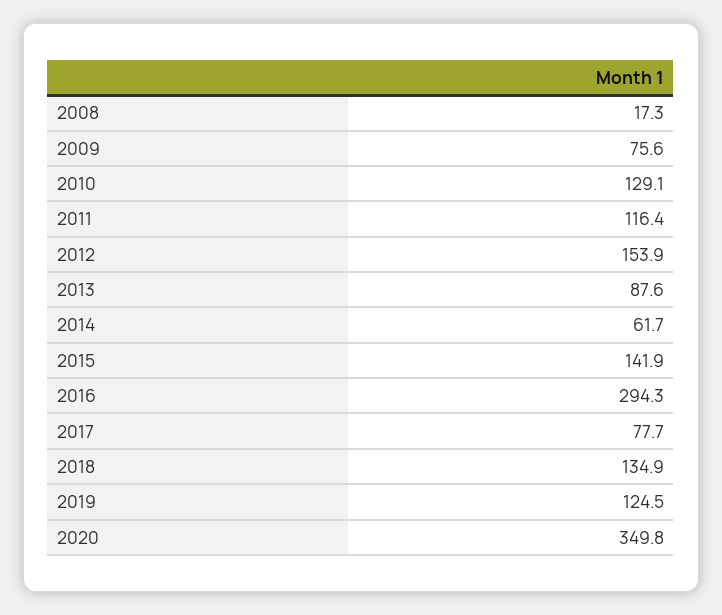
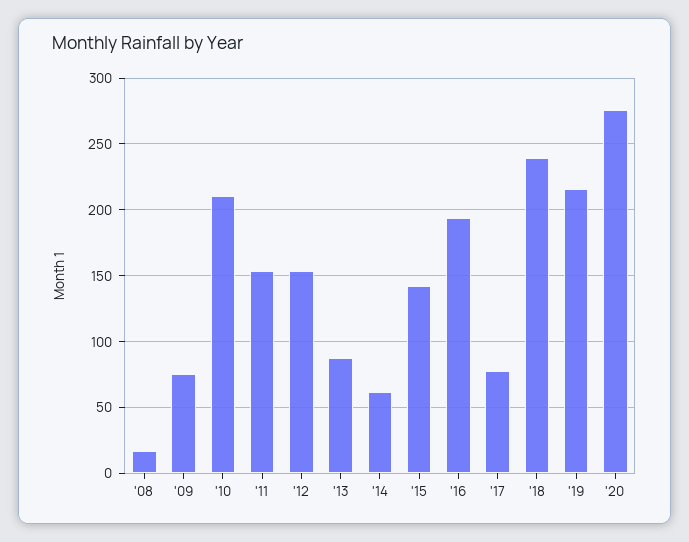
  {
    "2008": 17.3,
    "2009": 75.6,
-   "2010": 129.1,
+   "2010": 210,
-   "2011": 116.4,
+   "2011": 155,
    "2012": 153.9,
    "2013": 87.6,
    "2014": 61.7,
    "2015": 141.9,
-   "2016": 294.3,
+   "2016": 195,
    "2017": 77.7,
-   "2018": 134.9,
+   "2018": 240,
-   "2019": 124.5,
+   "2019": 215,
-   "2020": 349.8
+   "2020": 275
  }

